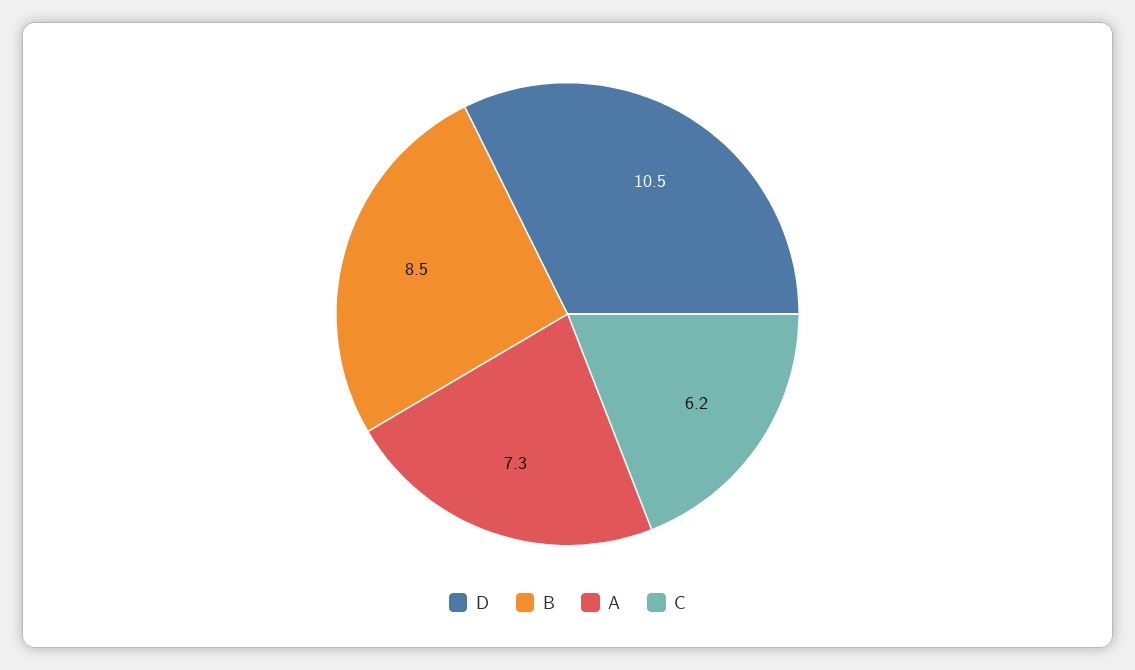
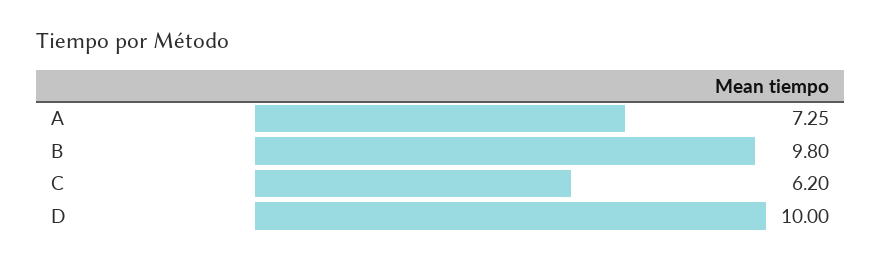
  {
-   "D": 10.5,
+   "D": 10,
-   "B": 8.5,
+   "B": 9.8,
    "A": 7.25,
    "C": 6.2
  }

